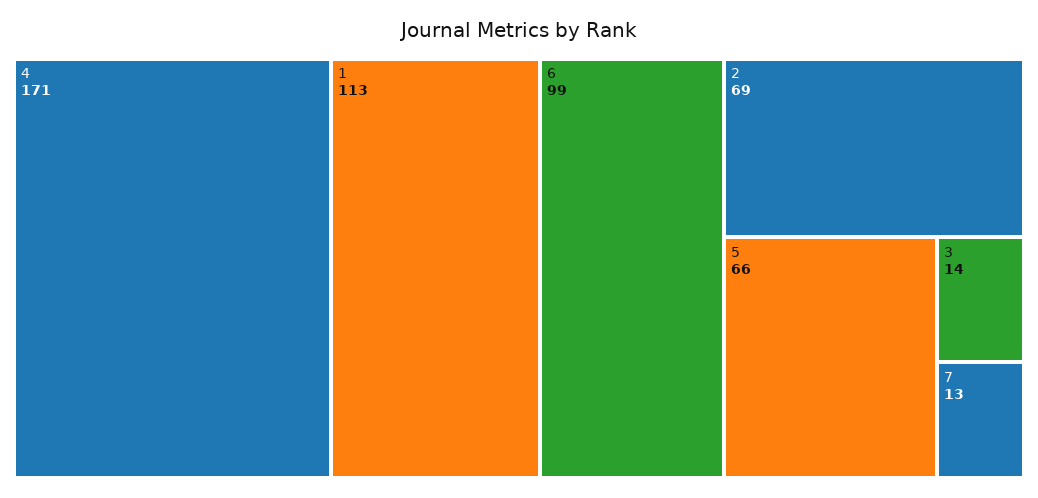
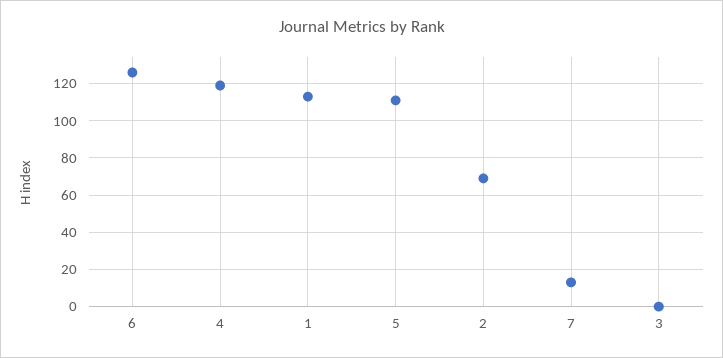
  {
-   "4": 171,
+   "4": 120,
    "1": 113,
-   "6": 99,
+   "6": 125,
    "2": 69,
-   "5": 66,
+   "5": 110,
-   "3": 14,
+   "3": 0,
    "7": 13
  }

